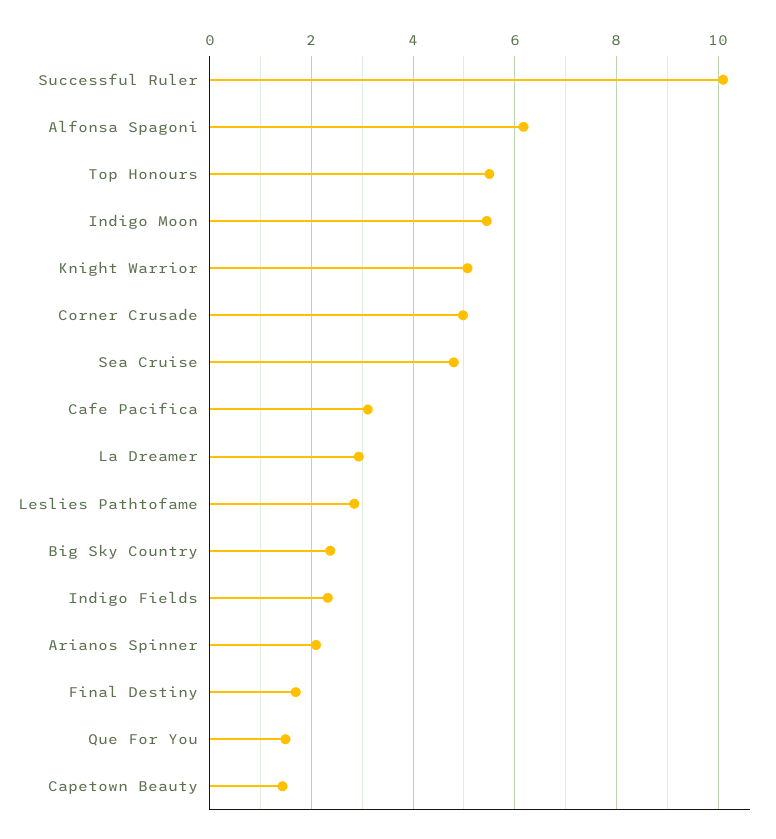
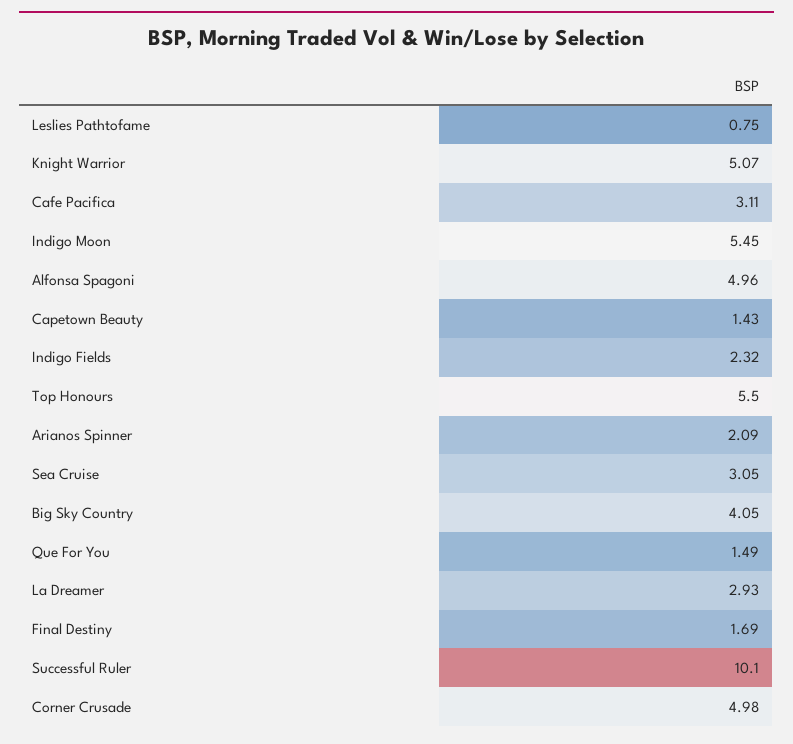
  {
    "Successful Ruler": 10.1,
-   "Alfonsa Spagoni": 6.2,
+   "Alfonsa Spagoni": 4.96,
    "Top Honours": 5.5,
    "Indigo Moon": 5.45,
    "Knight Warrior": 5.07,
    "Corner Crusade": 4.98,
-   "Sea Cruise": 4.8,
+   "Sea Cruise": 3.05,
    "Cafe Pacifica": 3.11,
    "La Dreamer": 2.93,
-   "Leslies Pathtofame": 2.8,
+   "Leslies Pathtofame": 0.75,
-   "Big Sky Country": 2.4,
+   "Big Sky Country": 4.05,
    "Indigo Fields": 2.32,
    "Arianos Spinner": 2.09,
    "Final Destiny": 1.69,
    "Que For You": 1.49,
    "Capetown Beauty": 1.43
  }

